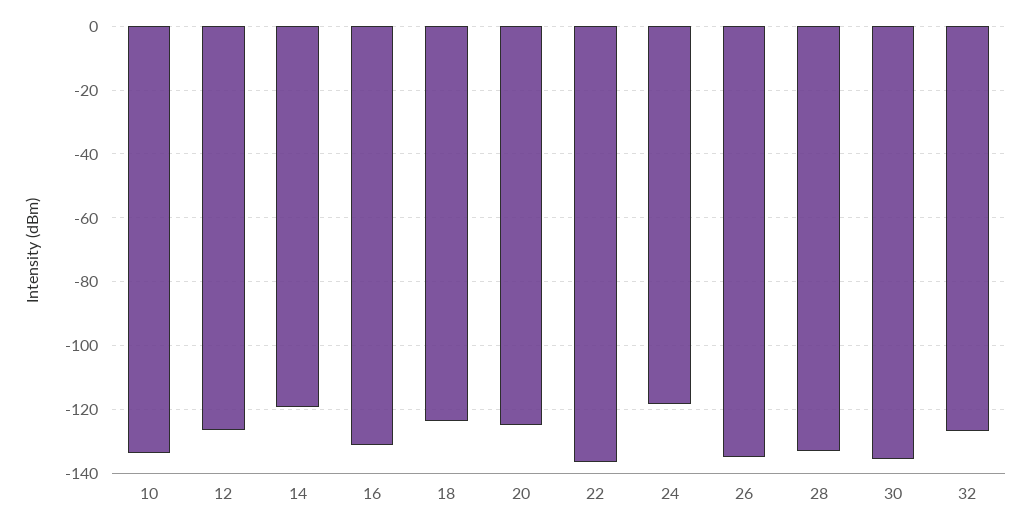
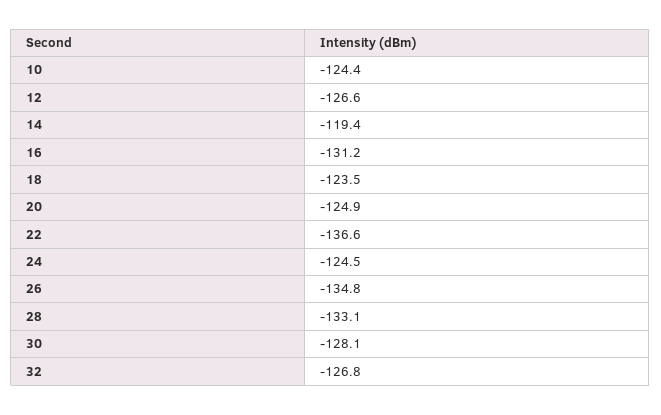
  {
-   "10": -134,
+   "10": -124.4,
    "12": -126.6,
    "14": -119.4,
    "16": -131.2,
    "18": -123.5,
    "20": -124.9,
    "22": -136.6,
-   "24": -118,
+   "24": -124.5,
    "26": -134.8,
    "28": -133.1,
-   "30": -136,
+   "30": -128.1,
    "32": -126.8
  }

